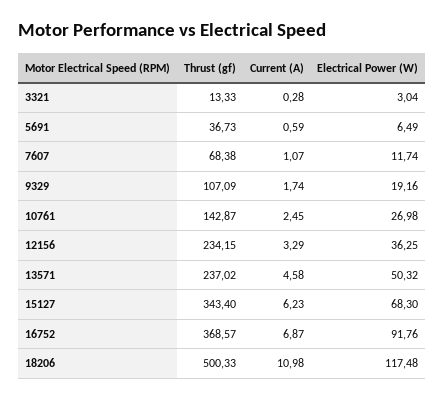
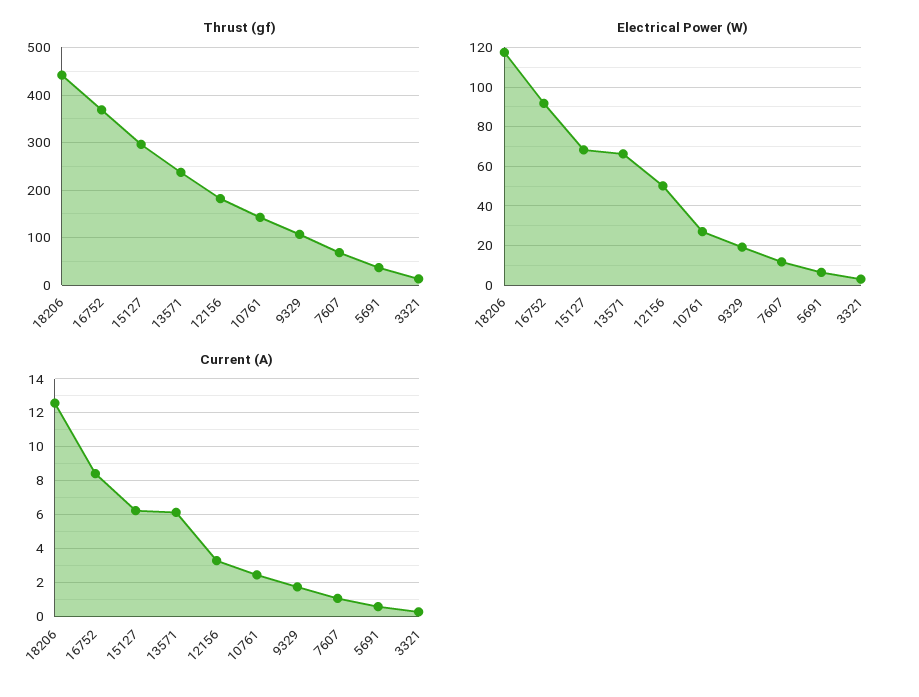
  {
    "Thrust (gf)": {
      "3321": 13.33,
      "5691": 36.73,
      "7607": 68.38,
      "9329": 107.09,
      "10761": 142.87,
-     "12156": 234.15,
+     "12156": 180,
      "13571": 237.02,
-     "15127": 343.4,
+     "15127": 300,
      "16752": 368.57,
-     "18206": 500.33
+     "18206": 440
    },
    "Current (A)": {
      "3321": 0.28,
      "5691": 0.59,
      "7607": 1.07,
      "9329": 1.74,
      "10761": 2.45,
      "12156": 3.29,
-     "13571": 4.58,
+     "13571": 6,
      "15127": 6.23,
-     "16752": 6.87,
+     "16752": 8.5,
-     "18206": 10.98
+     "18206": 12.5
    },
    "Electrical Power (W)": {
      "3321": 3.04,
      "5691": 6.49,
      "7607": 11.74,
      "9329": 19.16,
      "10761": 26.98,
-     "12156": 36.25,
+     "12156": 50,
-     "13571": 50.32,
+     "13571": 65,
      "15127": 68.3,
      "16752": 91.76,
      "18206": 117.48
    }
  }

